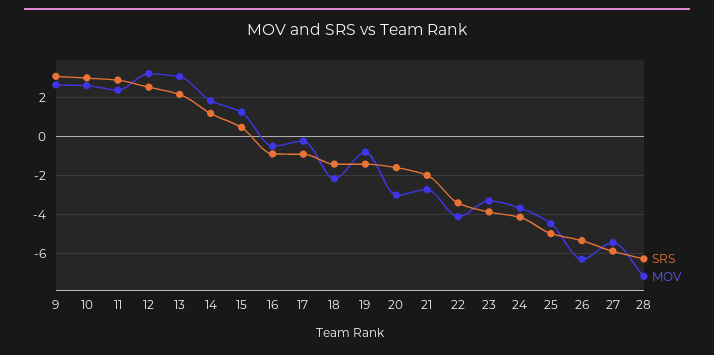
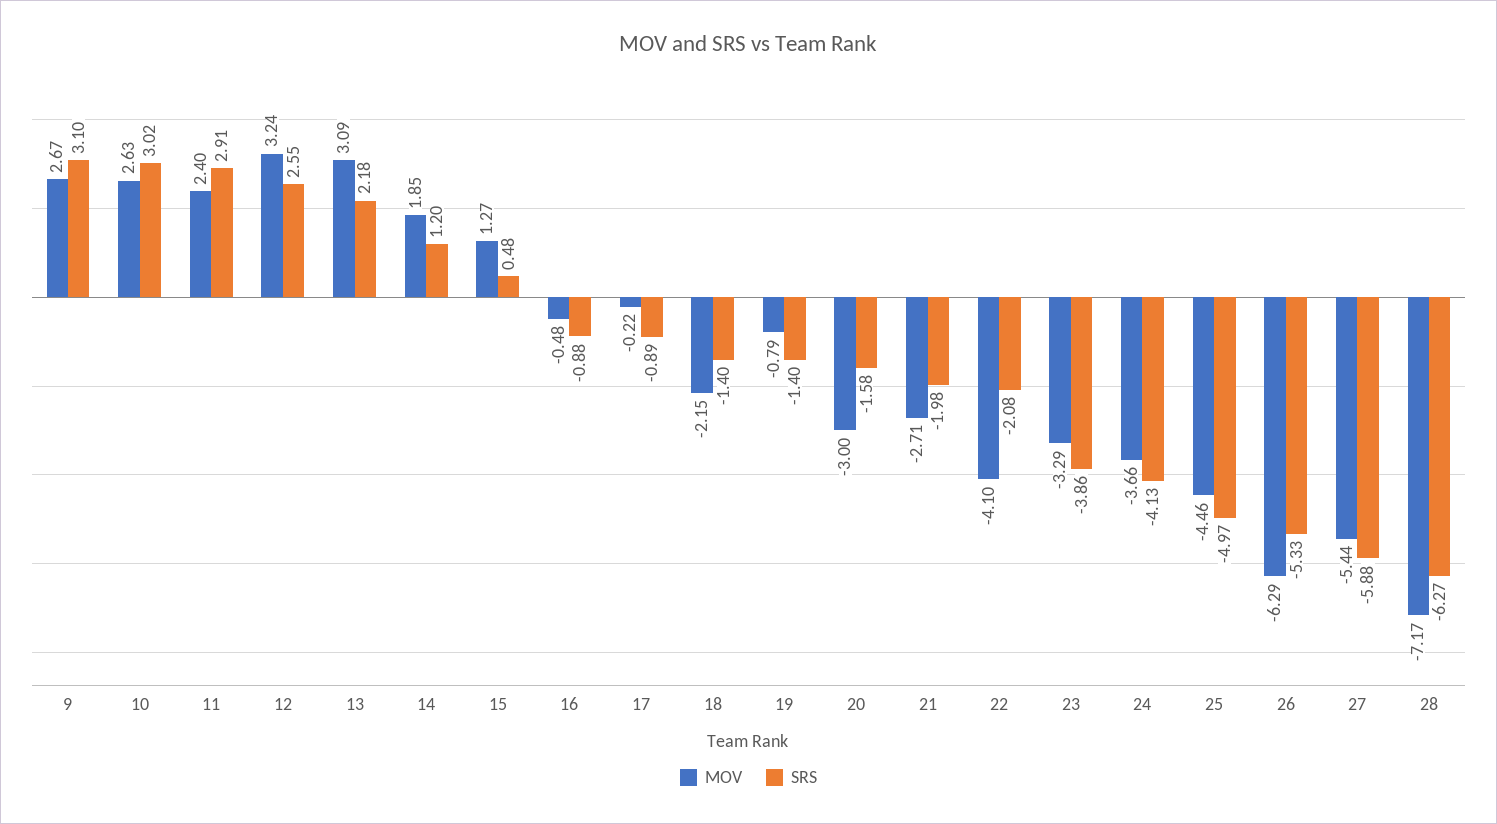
  {
    "SRS": {
      "9": 3.1,
      "10": 3.02,
      "11": 2.91,
      "12": 2.55,
      "13": 2.18,
      "14": 1.2,
      "15": 0.48,
      "16": -0.88,
      "17": -0.89,
      "18": -1.4,
      "19": -1.4,
      "20": -1.58,
      "21": -1.98,
-     "22": -3.5,
+     "22": -2.08,
      "23": -3.86,
      "24": -4.13,
      "25": -4.97,
      "26": -5.33,
      "27": -5.88,
      "28": -6.27
    },
    "MOV": {
      "9": 2.67,
      "10": 2.63,
      "11": 2.4,
      "12": 3.24,
      "13": 3.09,
      "14": 1.85,
      "15": 1.27,
      "16": -0.48,
      "17": -0.22,
      "18": -2.15,
      "19": -0.79,
      "20": -3,
      "21": -2.71,
      "22": -4.1,
      "23": -3.29,
      "24": -3.66,
      "25": -4.46,
      "26": -6.29,
      "27": -5.44,
      "28": -7.17
    }
  }

